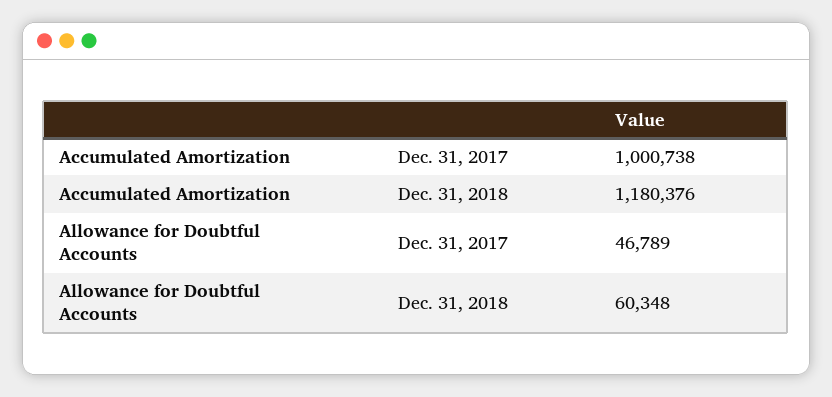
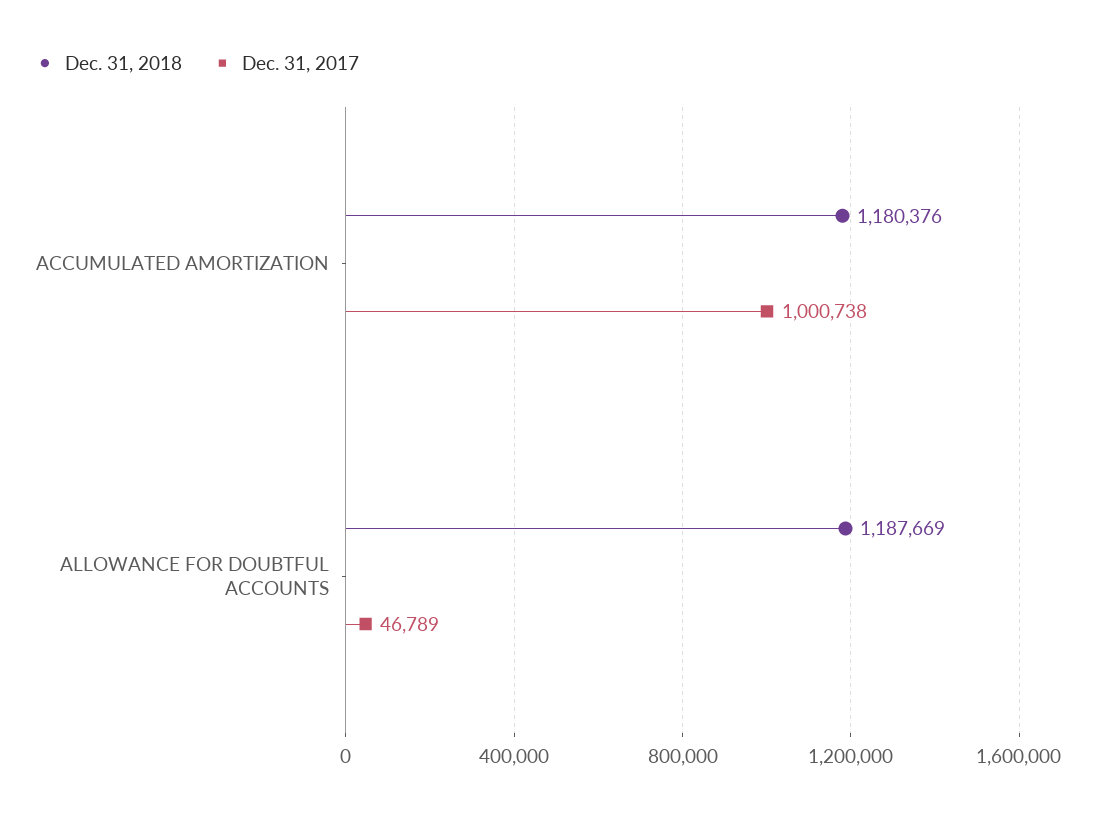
  {
    "Dec. 31, 2017": {
      "Accumulated Amortization": 1000738,
      "Allowance for Doubtful Accounts": 46789
    },
    "Dec. 31, 2018": {
      "Accumulated Amortization": 1180376,
-     "Allowance for Doubtful Accounts": 60348
+     "Allowance for Doubtful Accounts": 1187669
    }
  }

